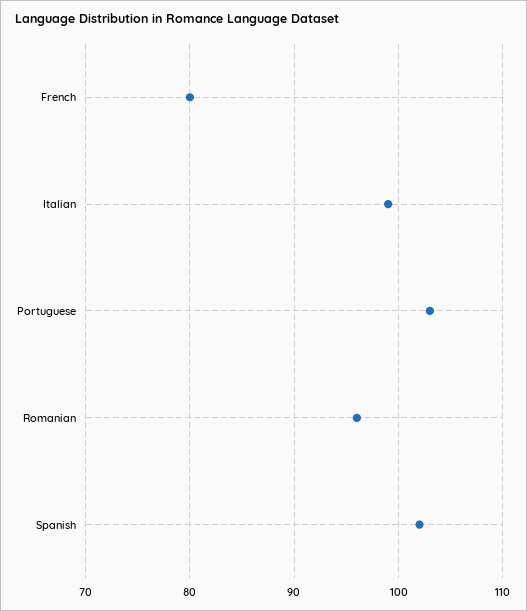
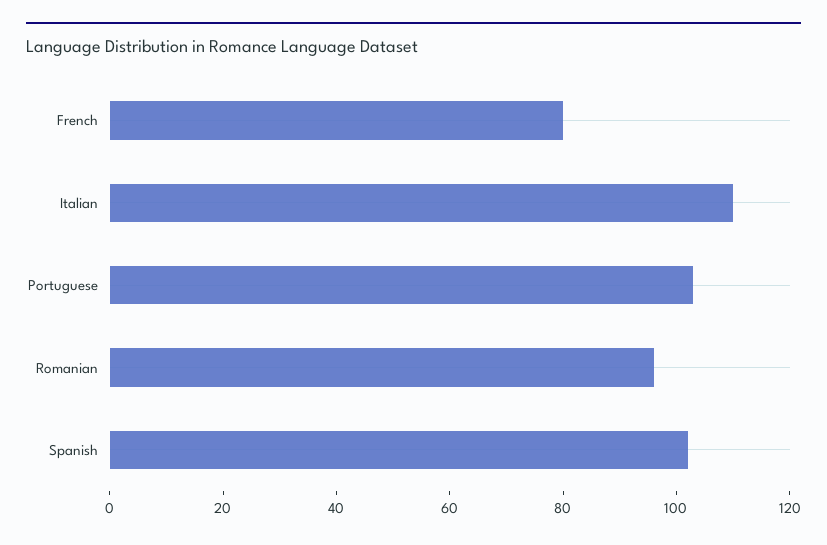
  {
    "French": 80,
-   "Italian": 99,
+   "Italian": 110,
    "Portuguese": 103,
    "Romanian": 96,
    "Spanish": 102
  }

